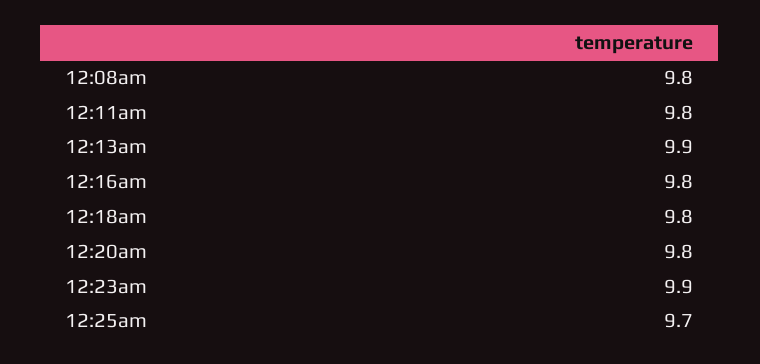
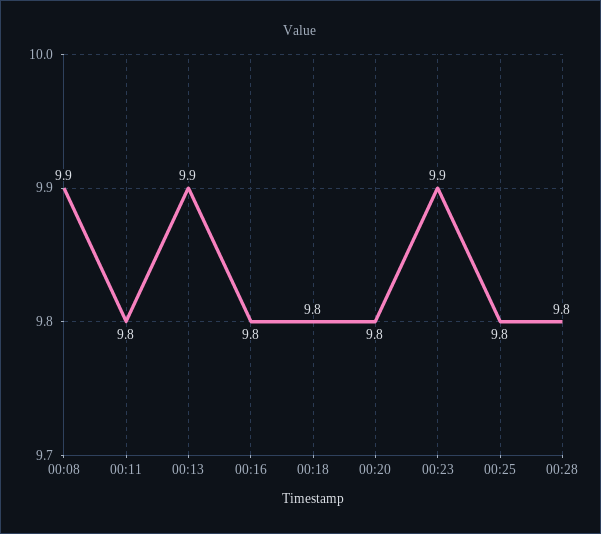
  {
-   "12:08am": 9.8,
+   "12:08am": 9.9,
    "12:11am": 9.8,
    "12:13am": 9.9,
    "12:16am": 9.8,
    "12:18am": 9.8,
    "12:20am": 9.8,
    "12:23am": 9.9,
-   "12:25am": 9.7
+   "12:25am": 9.8,
+   "00:28": 9.8
  }

